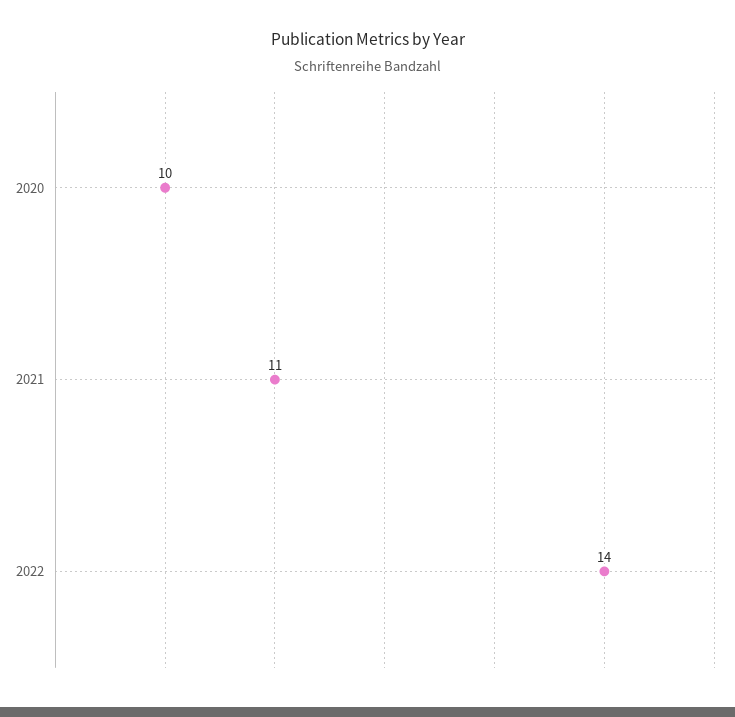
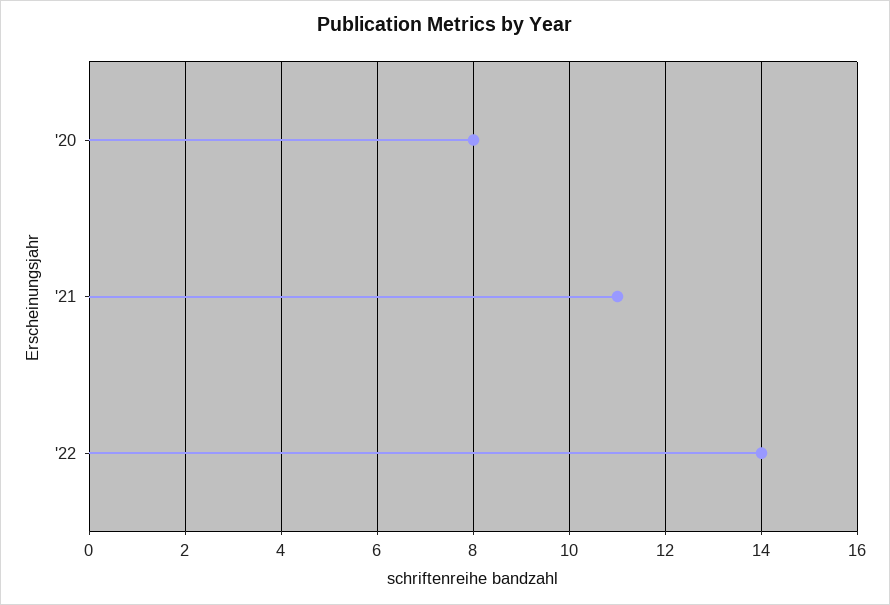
  {
-   "2020": 10,
+   "2020": 8,
    "2021": 11,
    "2022": 14
  }

